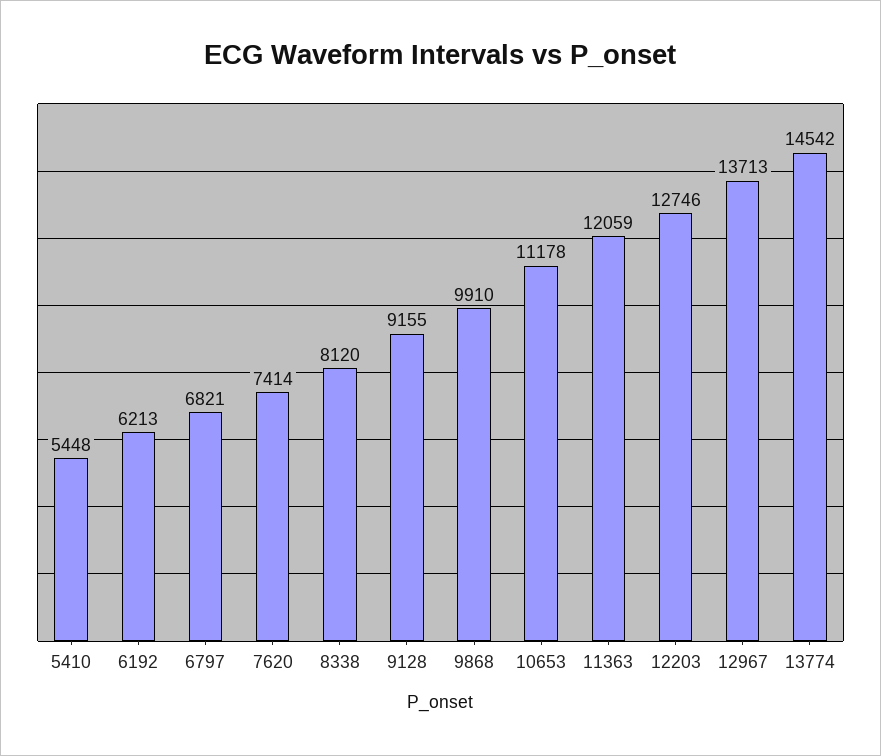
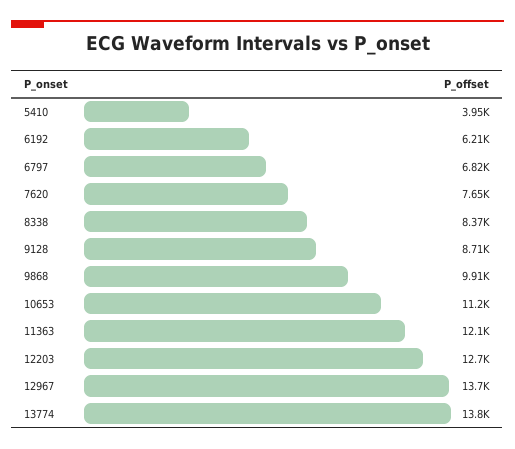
  {
-   "5410": 5448,
+   "5410": 3950,
    "6192": 6213,
    "6797": 6821,
-   "7620": 7414,
+   "7620": 7650,
-   "8338": 8120,
+   "8338": 8370,
-   "9128": 9155,
+   "9128": 8710,
    "9868": 9910,
    "10653": 11178,
    "11363": 12059,
    "12203": 12746,
    "12967": 13713,
-   "13774": 14542
+   "13774": 13800
  }

